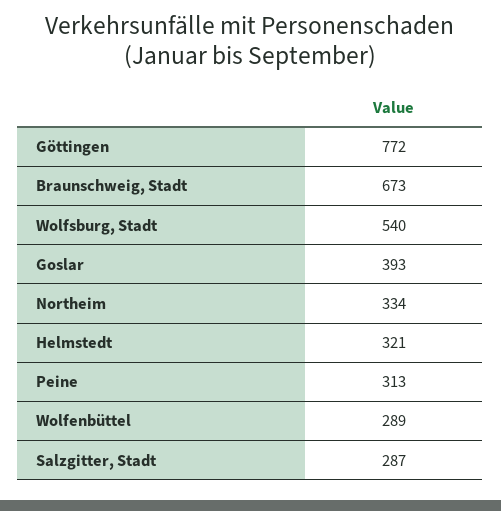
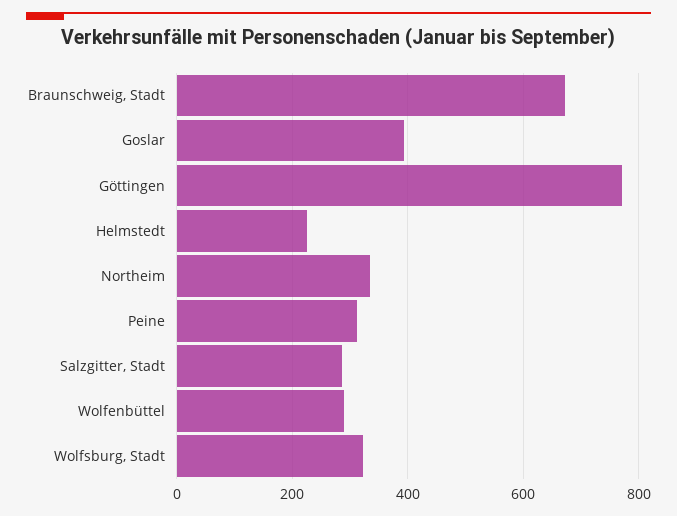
  {
    "Göttingen": 772,
    "Braunschweig, Stadt": 673,
-   "Wolfsburg, Stadt": 540,
+   "Wolfsburg, Stadt": 320,
    "Goslar": 393,
    "Northeim": 334,
-   "Helmstedt": 321,
+   "Helmstedt": 220,
    "Peine": 313,
    "Wolfenbüttel": 289,
    "Salzgitter, Stadt": 287
  }

